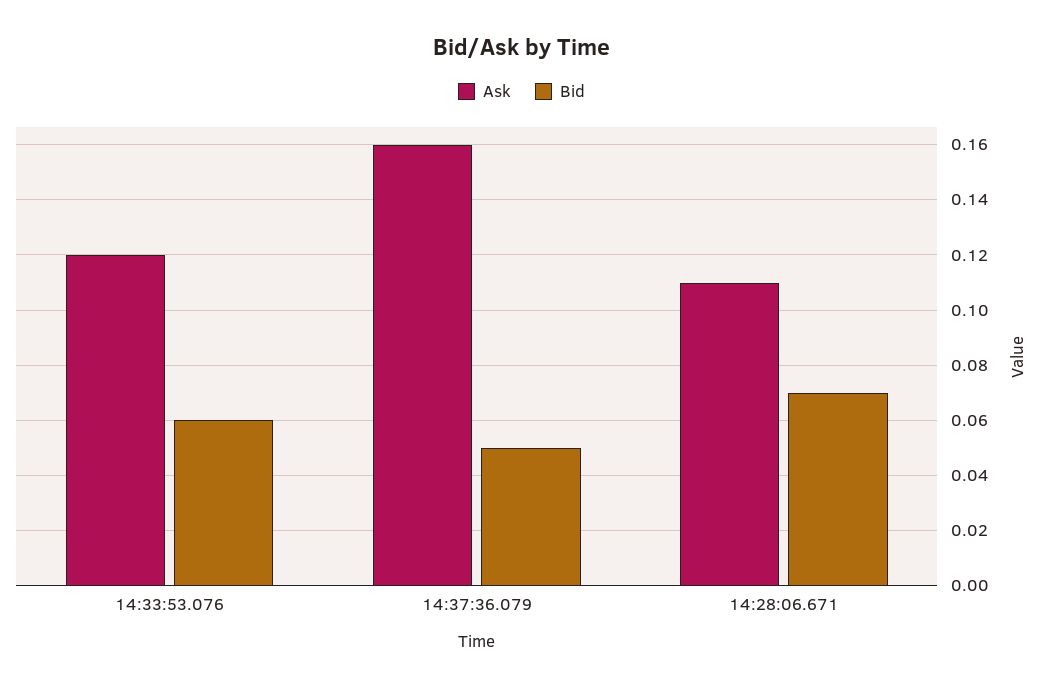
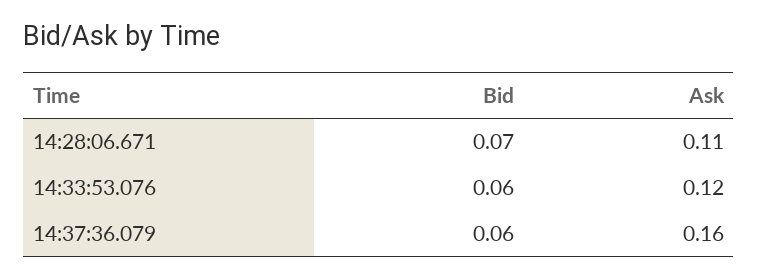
  {
    "Ask": {
      "14:33:53.076": 0.12,
      "14:37:36.079": 0.16,
      "14:28:06.671": 0.11
    },
    "Bid": {
      "14:33:53.076": 0.06,
-     "14:37:36.079": 0.05,
+     "14:37:36.079": 0.06,
      "14:28:06.671": 0.07
    }
  }

